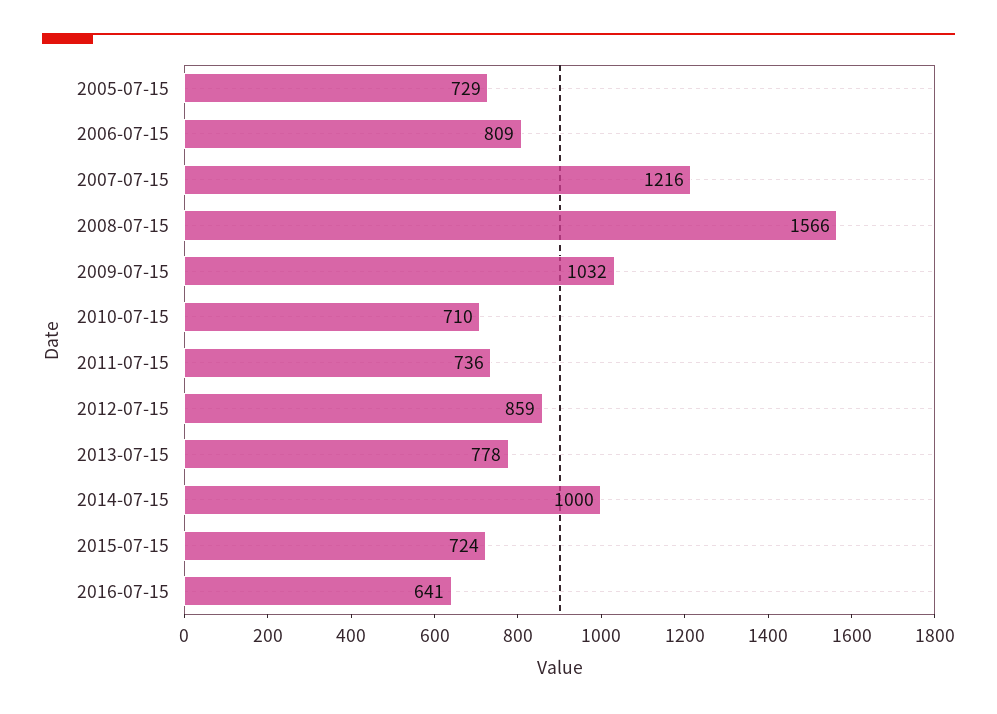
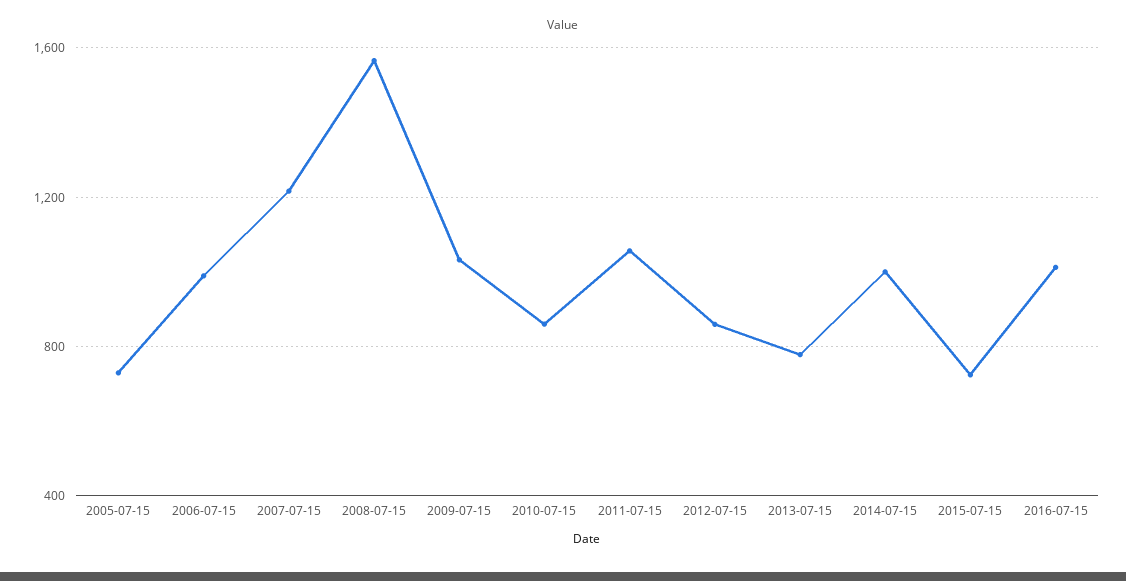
  {
    "2005-07-15": 729,
-   "2006-07-15": 809,
+   "2006-07-15": 1000,
    "2007-07-15": 1216,
    "2008-07-15": 1566,
    "2009-07-15": 1032,
-   "2010-07-15": 710,
+   "2010-07-15": 850,
-   "2011-07-15": 736,
+   "2011-07-15": 1050,
    "2012-07-15": 859,
    "2013-07-15": 778,
    "2014-07-15": 1000,
    "2015-07-15": 724,
-   "2016-07-15": 641
+   "2016-07-15": 1000
  }

